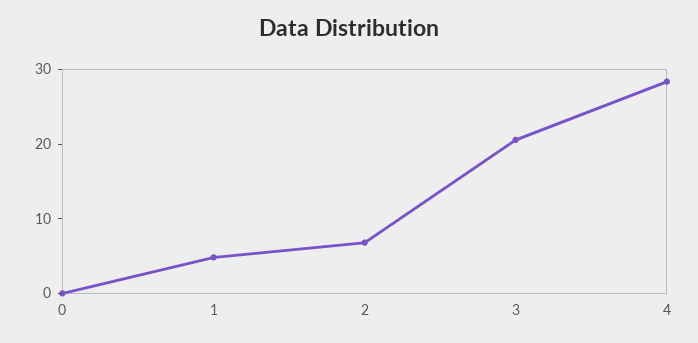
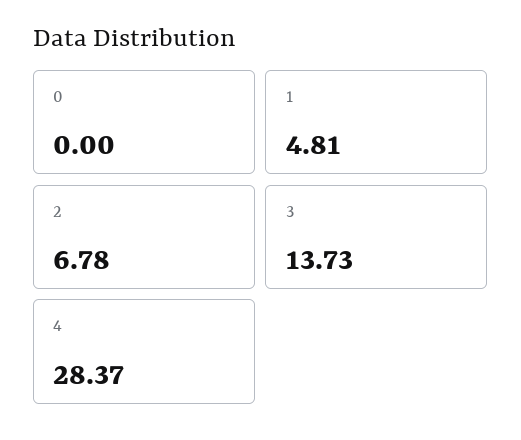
  {
    "0": 0,
    "1": 4.81,
    "2": 6.78,
-   "3": 20,
+   "3": 13.73,
    "4": 28.37
  }

